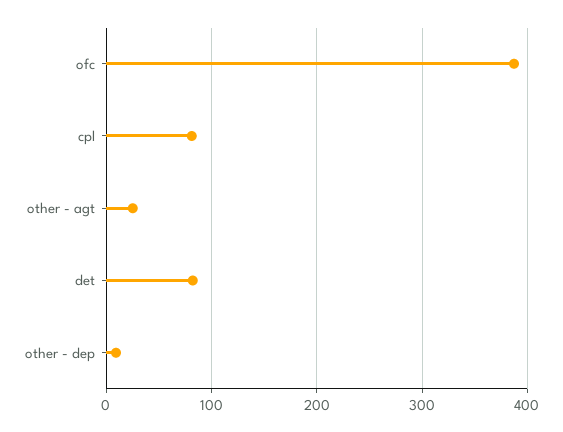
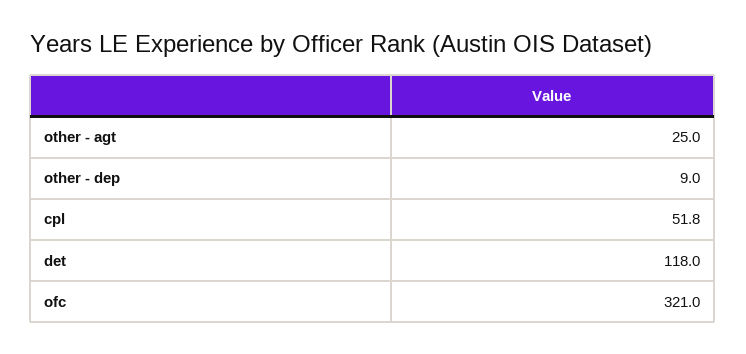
  {
-   "ofc": 390,
+   "ofc": 321,
-   "cpl": 80,
+   "cpl": 51.8,
    "other - agt": 25,
-   "det": 80,
+   "det": 118,
    "other - dep": 9
  }

